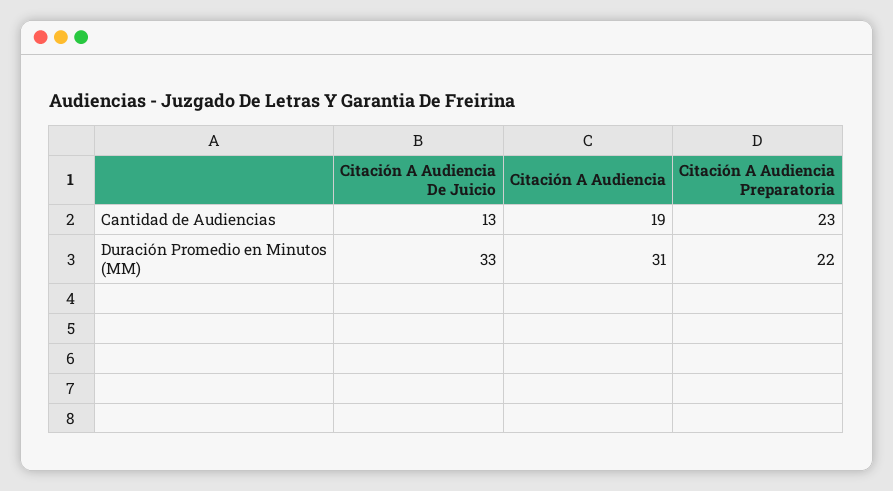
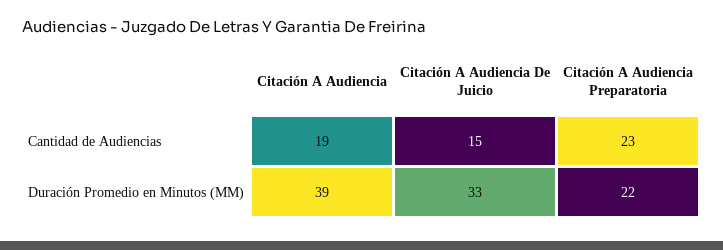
  {
    "Citación A Audiencia De Juicio": {
-     "Cantidad de Audiencias": 13,
+     "Cantidad de Audiencias": 15,
      "Duración Promedio en Minutos (MM)": 33
    },
    "Citación A Audiencia": {
      "Cantidad de Audiencias": 19,
-     "Duración Promedio en Minutos (MM)": 31
+     "Duración Promedio en Minutos (MM)": 39
    },
    "Citación A Audiencia Preparatoria": {
      "Cantidad de Audiencias": 23,
      "Duración Promedio en Minutos (MM)": 22
    }
  }

